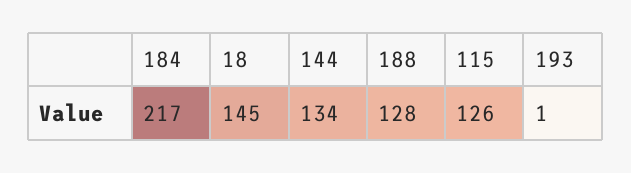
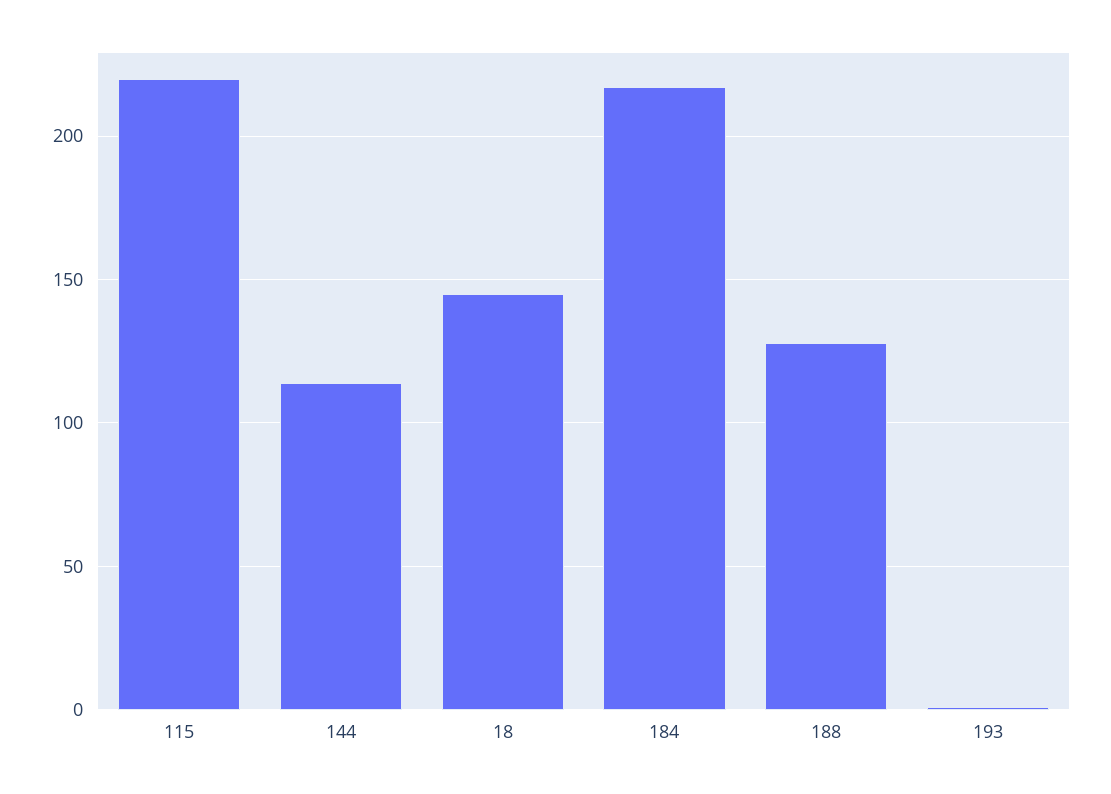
  {
    "184": 217,
    "18": 145,
-   "144": 134,
+   "144": 115,
    "188": 128,
-   "115": 126,
+   "115": 220,
    "193": 1
  }

